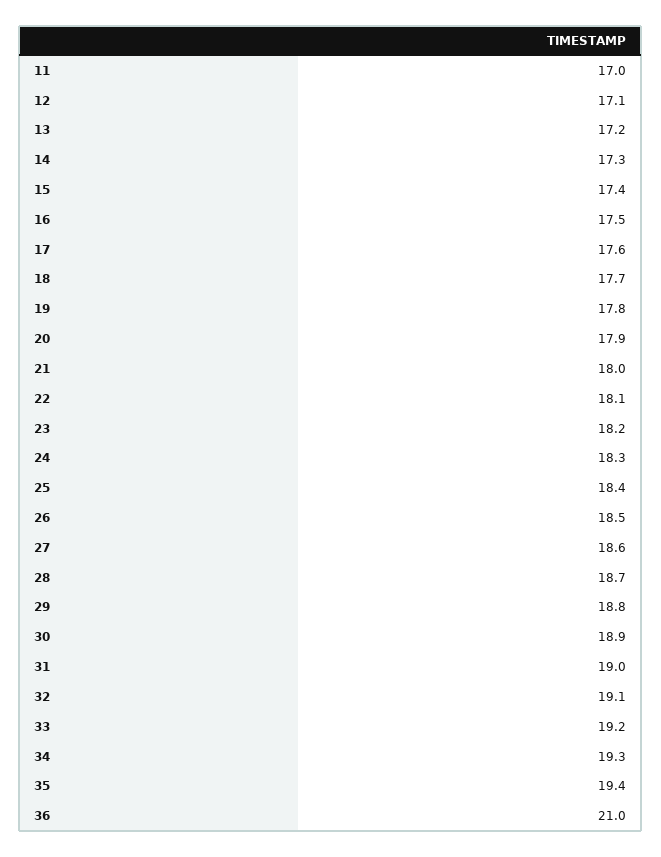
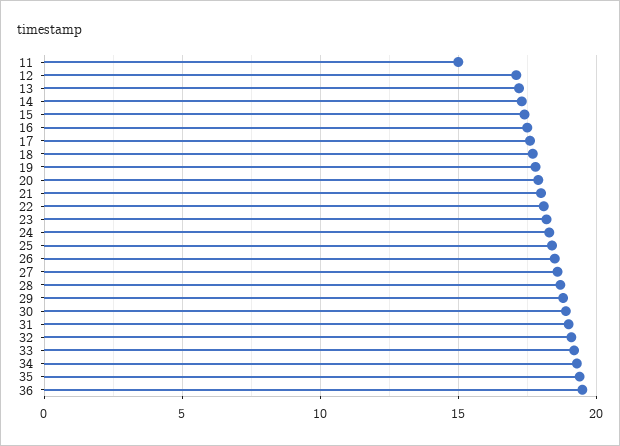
  {
-   "11": 17,
+   "11": 15,
    "12": 17.1,
    "13": 17.2,
    "14": 17.3,
    "15": 17.4,
    "16": 17.5,
    "17": 17.6,
    "18": 17.7,
    "19": 17.8,
    "20": 17.9,
    "21": 18,
    "22": 18.1,
    "23": 18.2,
    "24": 18.3,
    "25": 18.4,
    "26": 18.5,
    "27": 18.6,
    "28": 18.7,
    "29": 18.8,
    "30": 18.9,
    "31": 19,
    "32": 19.1,
    "33": 19.2,
    "34": 19.3,
    "35": 19.4,
-   "36": 21
+   "36": 19.5
  }

